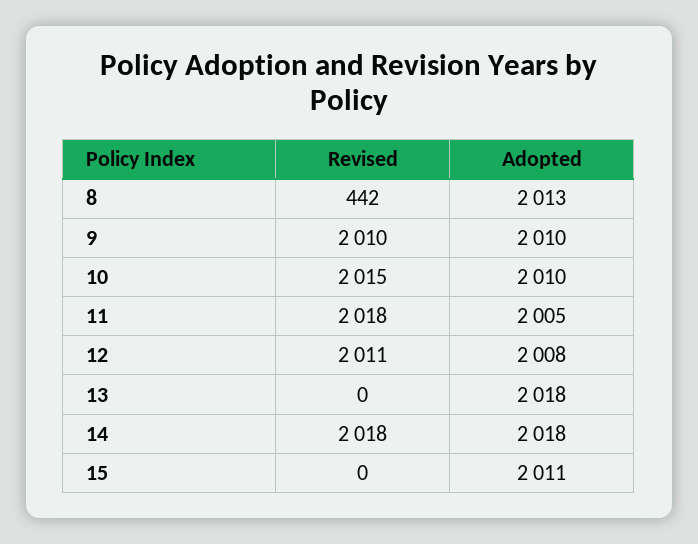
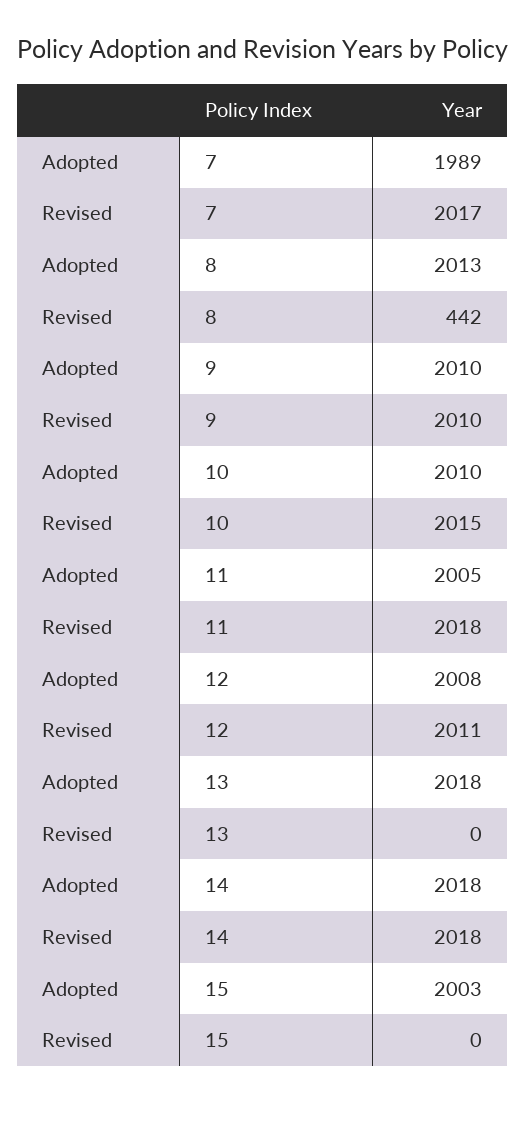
  {
    "Revised": {
      "8": 442,
      "9": 2010,
      "10": 2015,
      "11": 2018,
      "12": 2011,
      "13": 0,
      "14": 2018,
-     "15": 0
+     "15": 0,
+     "7": 2017
    },
    "Adopted": {
      "8": 2013,
      "9": 2010,
      "10": 2010,
      "11": 2005,
      "12": 2008,
      "13": 2018,
      "14": 2018,
-     "15": 2011
+     "15": 2003,
+     "7": 1989
    }
  }

